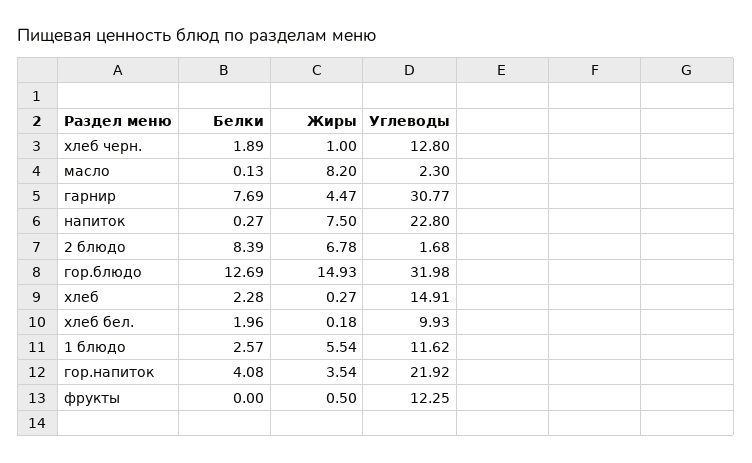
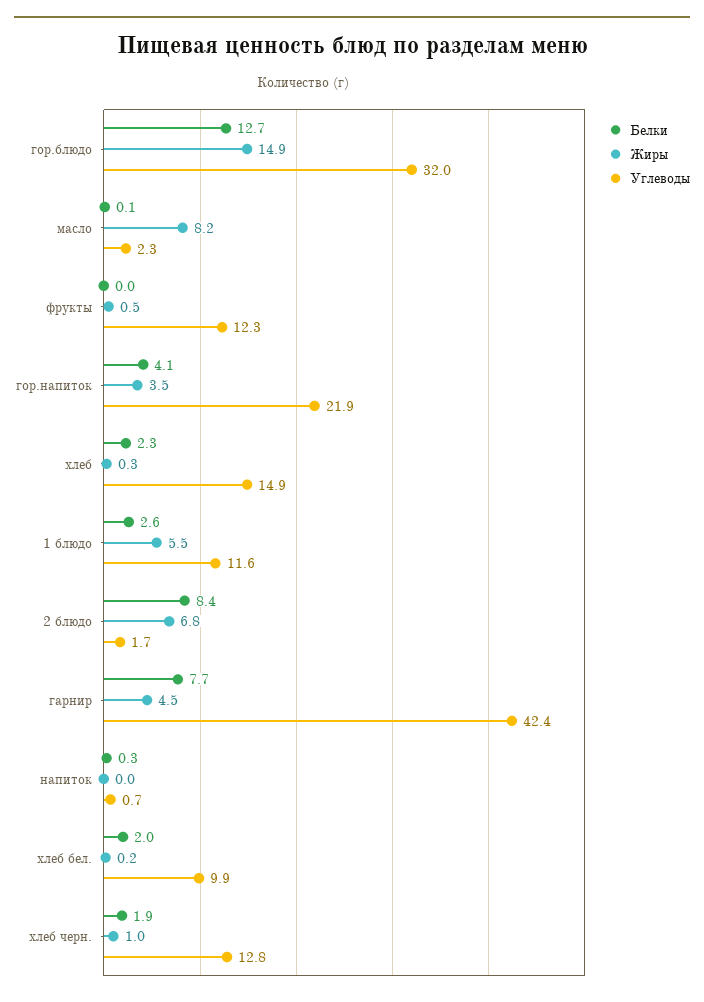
  {
    "Белки": {
      "хлеб черн.": 1.89,
      "масло": 0.13,
      "гарнир": 7.69,
      "напиток": 0.27,
      "2 блюдо": 8.39,
      "гор.блюдо": 12.69,
      "хлеб": 2.28,
      "хлеб бел.": 1.96,
      "1 блюдо": 2.57,
      "гор.напиток": 4.08,
      "фрукты": 0
    },
    "Жиры": {
      "хлеб черн.": 1,
      "масло": 8.2,
      "гарнир": 4.47,
-     "напиток": 7.5,
+     "напиток": 0,
      "2 блюдо": 6.78,
      "гор.блюдо": 14.93,
      "хлеб": 0.27,
      "хлеб бел.": 0.18,
      "1 блюдо": 5.54,
      "гор.напиток": 3.54,
      "фрукты": 0.5
    },
    "Углеводы": {
      "хлеб черн.": 12.8,
      "масло": 2.3,
-     "гарнир": 30.77,
+     "гарнир": 42.4,
-     "напиток": 22.8,
+     "напиток": 0.7,
      "2 блюдо": 1.68,
      "гор.блюдо": 31.98,
      "хлеб": 14.91,
      "хлеб бел.": 9.93,
      "1 блюдо": 11.62,
      "гор.напиток": 21.92,
      "фрукты": 12.25
    }
  }

